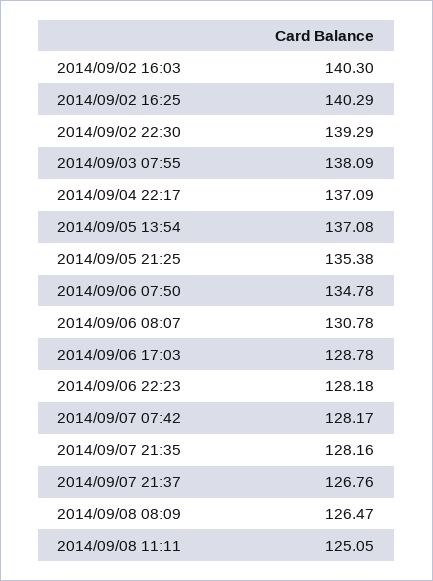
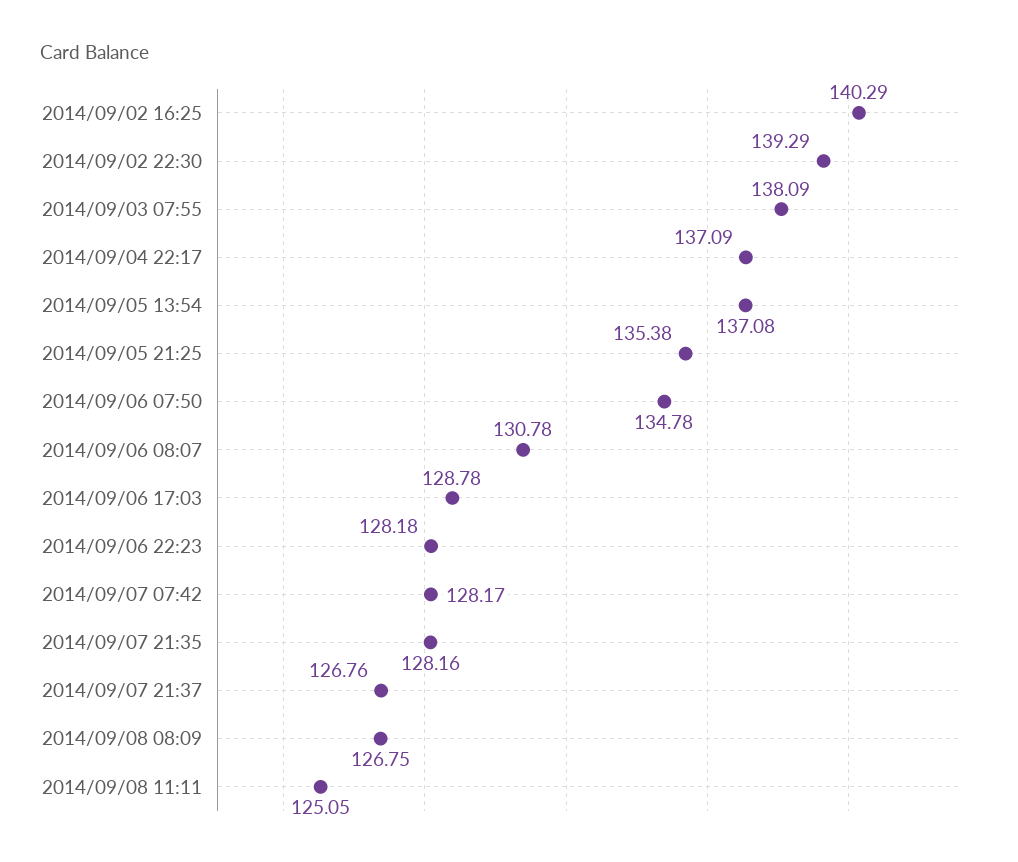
  {
-   "2014/09/02 16:03": 140.3,
    "2014/09/02 16:25": 140.29,
    "2014/09/02 22:30": 139.29,
    "2014/09/03 07:55": 138.09,
    "2014/09/04 22:17": 137.09,
    "2014/09/05 13:54": 137.08,
    "2014/09/05 21:25": 135.38,
    "2014/09/06 07:50": 134.78,
    "2014/09/06 08:07": 130.78,
    "2014/09/06 17:03": 128.78,
    "2014/09/06 22:23": 128.18,
    "2014/09/07 07:42": 128.17,
    "2014/09/07 21:35": 128.16,
    "2014/09/07 21:37": 126.76,
-   "2014/09/08 08:09": 126.47,
+   "2014/09/08 08:09": 126.75,
    "2014/09/08 11:11": 125.05
  }

